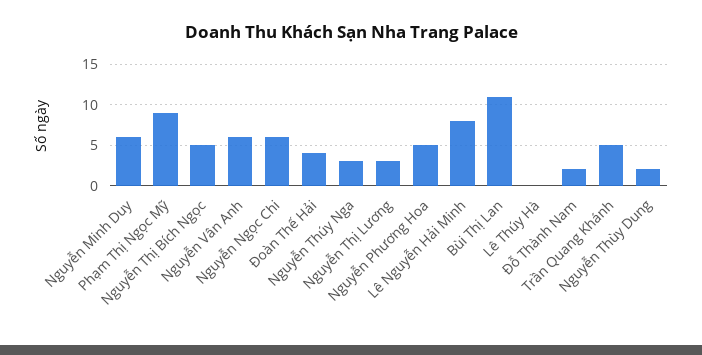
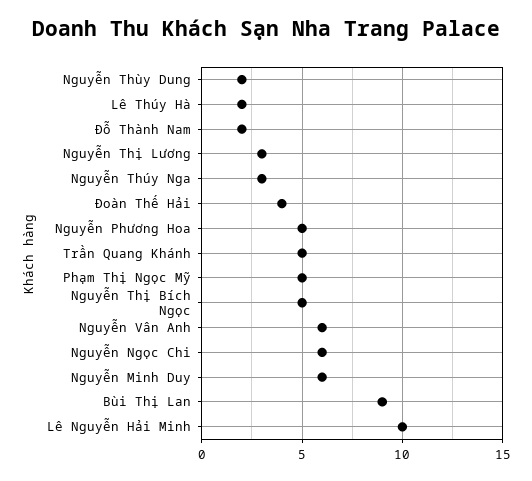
  {
    "Nguyễn Minh Duy": 6,
-   "Phạm Thị Ngọc Mỹ": 9,
+   "Phạm Thị Ngọc Mỹ": 5,
    "Nguyễn Thị Bích Ngọc": 5,
    "Nguyễn Vân Anh": 6,
    "Nguyễn Ngọc Chi": 6,
    "Đoàn Thế Hải": 4,
    "Nguyễn Thúy Nga": 3,
    "Nguyễn Thị Lương": 3,
    "Nguyễn Phương Hoa": 5,
-   "Lê Nguyễn Hải Minh": 8,
+   "Lê Nguyễn Hải Minh": 10,
-   "Bùi Thị Lan": 11,
+   "Bùi Thị Lan": 9,
-   "Lê Thúy Hà": 0,
+   "Lê Thúy Hà": 2,
    "Đỗ Thành Nam": 2,
    "Trần Quang Khánh": 5,
    "Nguyễn Thùy Dung": 2
  }

